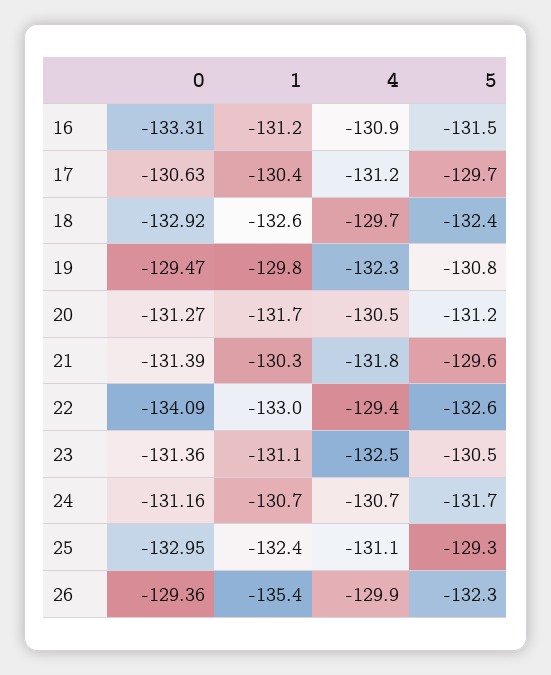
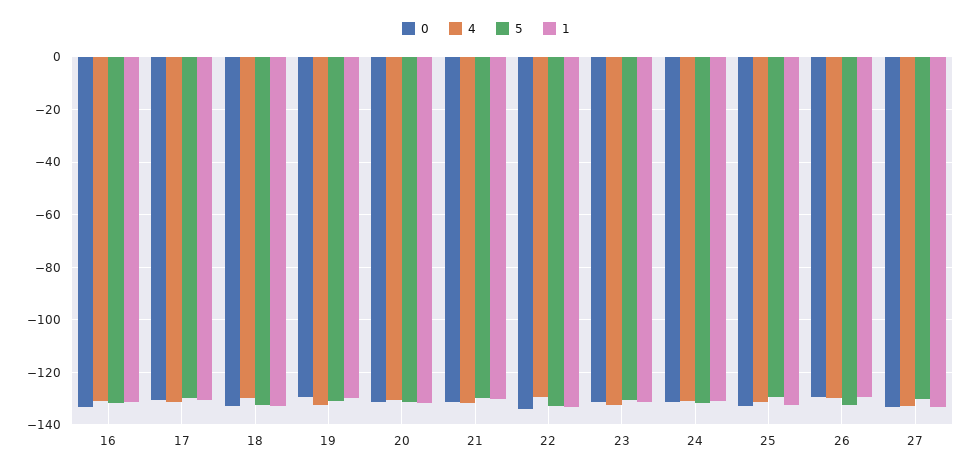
  {
    "0": {
      "16": -133.31,
      "17": -130.63,
      "18": -132.92,
      "19": -129.47,
      "20": -131.27,
      "21": -131.39,
      "22": -134.09,
      "23": -131.36,
      "24": -131.16,
      "25": -132.95,
-     "26": -129.36
+     "26": -129.36,
+     "27": -132.5
    },
    "1": {
      "16": -131.2,
      "17": -130.4,
      "18": -132.6,
      "19": -129.8,
      "20": -131.7,
      "21": -130.3,
      "22": -133,
      "23": -131.1,
      "24": -130.7,
      "25": -132.4,
-     "26": -135.4
+     "26": -130,
+     "27": -132.5
    },
    "4": {
      "16": -130.9,
      "17": -131.2,
      "18": -129.7,
      "19": -132.3,
      "20": -130.5,
      "21": -131.8,
      "22": -129.4,
      "23": -132.5,
      "24": -130.7,
      "25": -131.1,
-     "26": -129.9
+     "26": -129.9,
+     "27": -132.5
    },
    "5": {
      "16": -131.5,
      "17": -129.7,
      "18": -132.4,
      "19": -130.8,
      "20": -131.2,
      "21": -129.6,
      "22": -132.6,
      "23": -130.5,
      "24": -131.7,
      "25": -129.3,
-     "26": -132.3
+     "26": -132.3,
+     "27": -130
    }
  }

